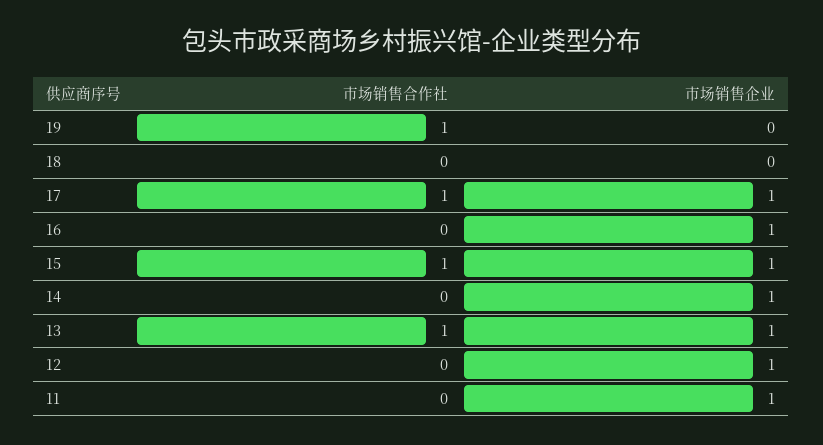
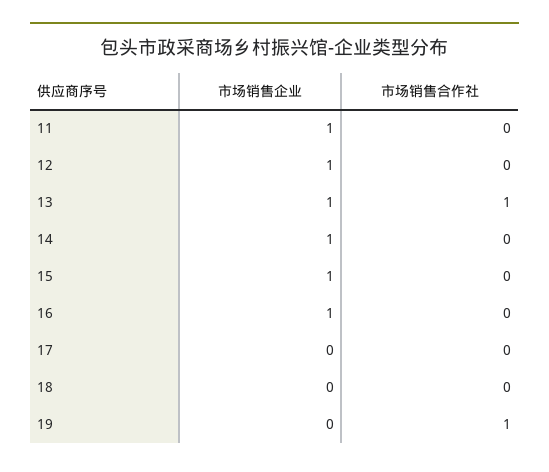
  {
    "市场销售合作社": {
      "19": 1,
      "18": 0,
-     "17": 1,
+     "17": 0,
      "16": 0,
-     "15": 1,
+     "15": 0,
      "14": 0,
      "13": 1,
      "12": 0,
      "11": 0
    },
    "市场销售企业": {
      "19": 0,
      "18": 0,
-     "17": 1,
+     "17": 0,
      "16": 1,
      "15": 1,
      "14": 1,
      "13": 1,
      "12": 1,
      "11": 1
    }
  }

